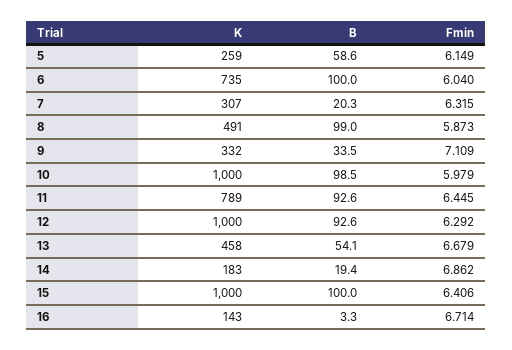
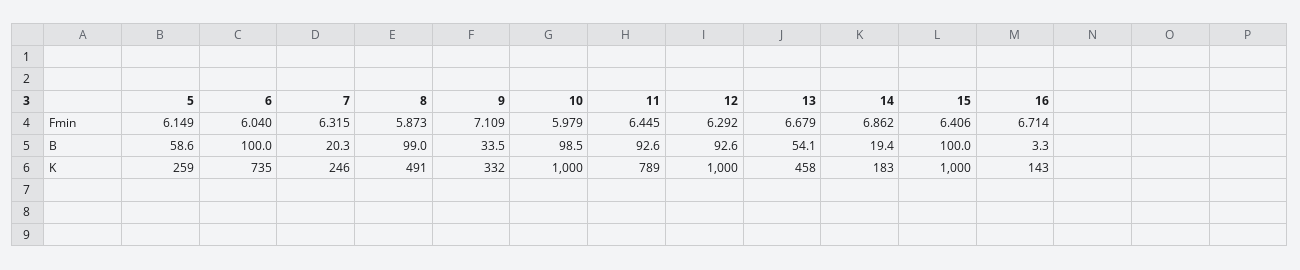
  {
    "K": {
      "5": 259,
      "6": 735,
-     "7": 307,
+     "7": 246,
      "8": 491,
      "9": 332,
      "10": 1000,
      "11": 789,
      "12": 1000,
      "13": 458,
      "14": 183,
      "15": 1000,
      "16": 143
    },
    "B": {
      "5": 58.6,
      "6": 100,
      "7": 20.3,
      "8": 99,
      "9": 33.5,
      "10": 98.5,
      "11": 92.6,
      "12": 92.6,
      "13": 54.1,
      "14": 19.4,
      "15": 100,
      "16": 3.3
    },
    "Fmin": {
      "5": 6.149,
      "6": 6.04,
      "7": 6.315,
      "8": 5.873,
      "9": 7.109,
      "10": 5.979,
      "11": 6.445,
      "12": 6.292,
      "13": 6.679,
      "14": 6.862,
      "15": 6.406,
      "16": 6.714
    }
  }

